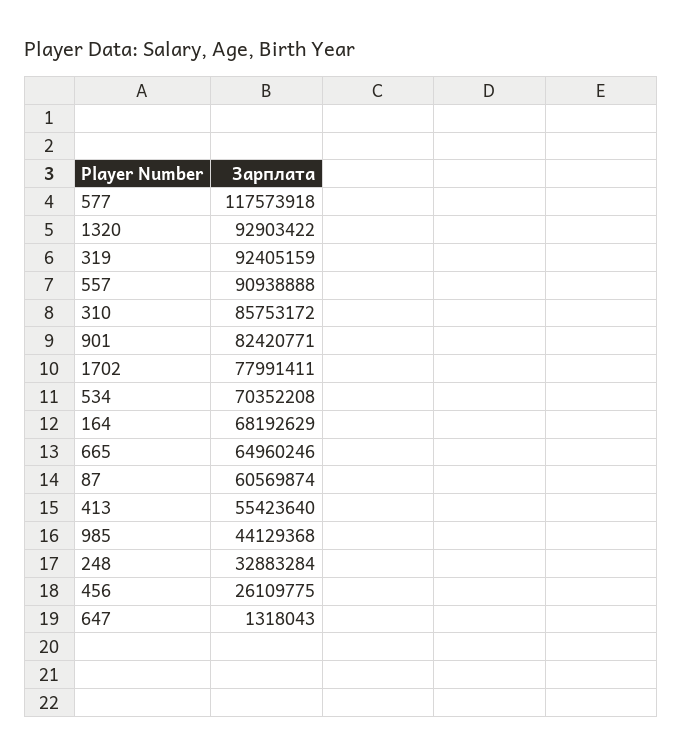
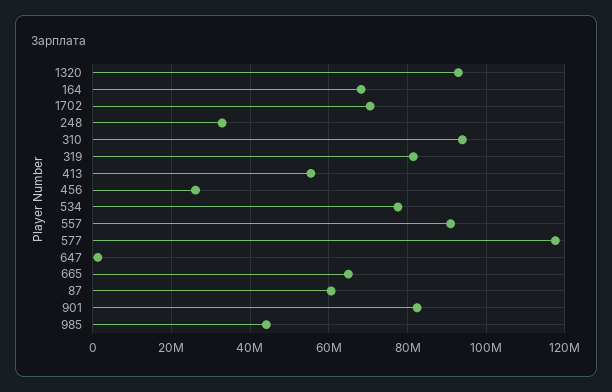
  {
    "577": 117573918,
    "1320": 92903422,
-   "319": 92405159,
+   "319": 82000000,
    "557": 90938888,
-   "310": 85753172,
+   "310": 94000000,
    "901": 82420771,
-   "1702": 77991411,
+   "1702": 70000000,
-   "534": 70352208,
+   "534": 78000000,
    "164": 68192629,
    "665": 64960246,
    "87": 60569874,
    "413": 55423640,
    "985": 44129368,
    "248": 32883284,
    "456": 26109775,
    "647": 1318043
  }

